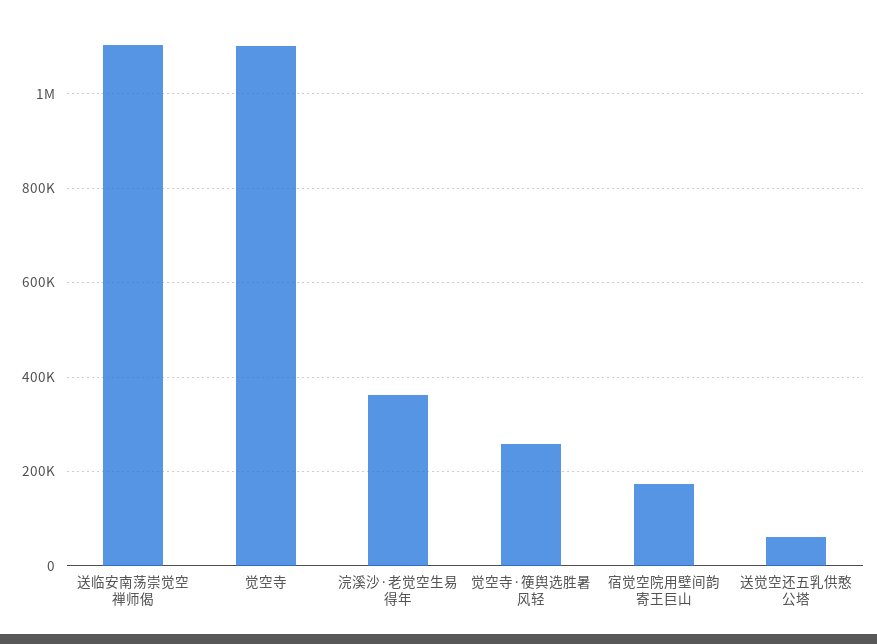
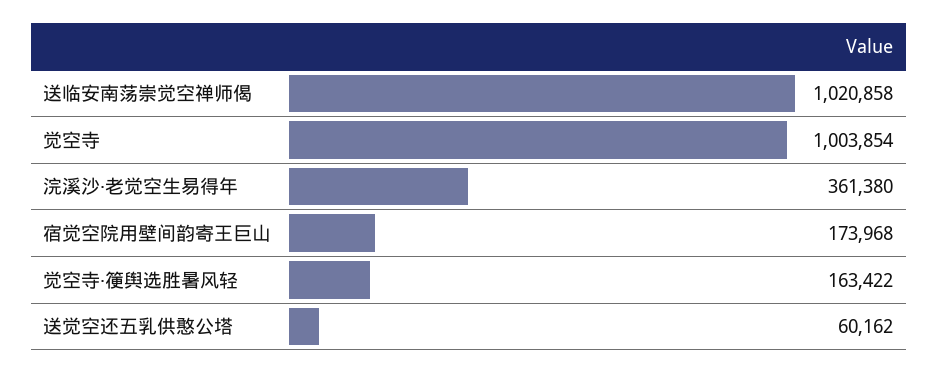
  {
-   "送临安南荡崇觉空禅师偈": 1100000,
+   "送临安南荡崇觉空禅师偈": 1020858,
-   "觉空寺": 1100000,
+   "觉空寺": 1003854,
    "浣溪沙·老觉空生易得年": 361380,
-   "觉空寺·箯舆选胜暑风轻": 260000,
+   "觉空寺·箯舆选胜暑风轻": 163422,
    "宿觉空院用壁间韵寄王巨山": 173968,
    "送觉空还五乳供憨公塔": 60162
  }

